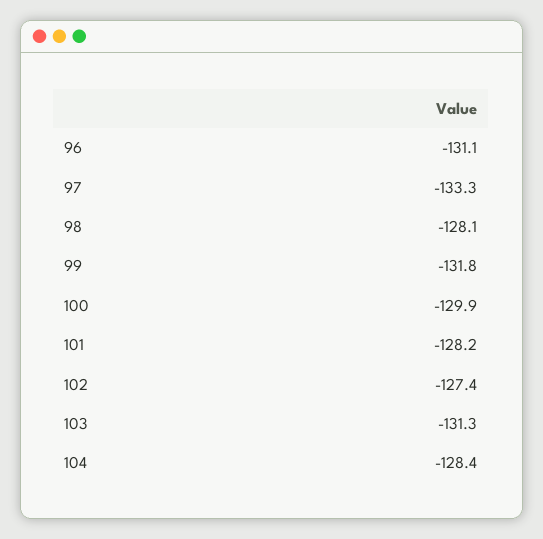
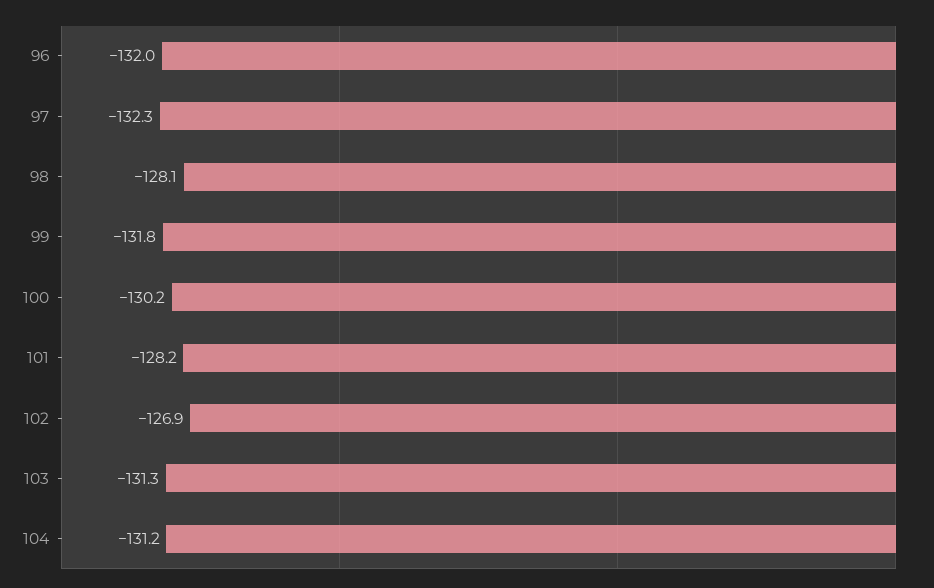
  {
-   "96": -131.1,
+   "96": -132,
-   "97": -133.3,
+   "97": -132.3,
    "98": -128.1,
    "99": -131.8,
-   "100": -129.9,
+   "100": -130.2,
    "101": -128.2,
-   "102": -127.4,
+   "102": -126.9,
    "103": -131.3,
-   "104": -128.4
+   "104": -131.2
  }

